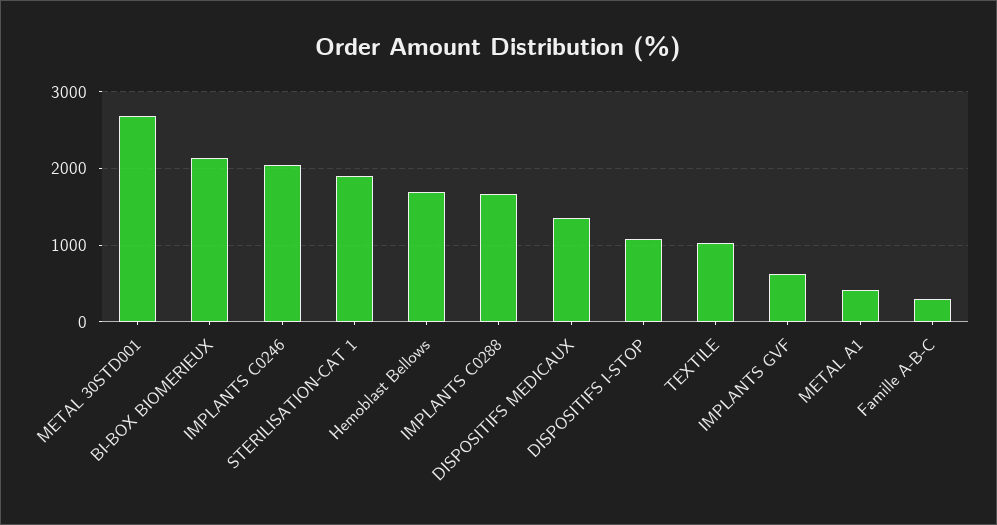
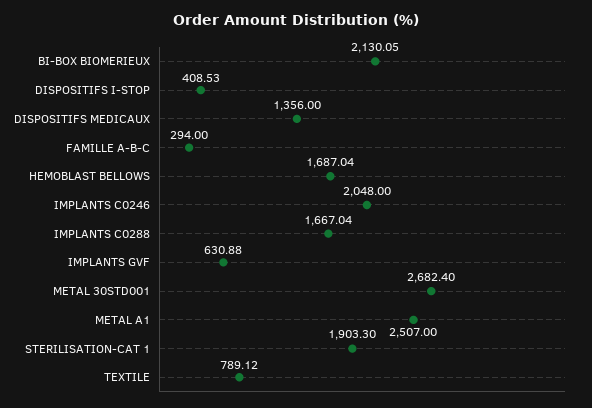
  {
    "METAL 30STD001": 2682.4,
    "BI-BOX BIOMERIEUX": 2130.05,
    "IMPLANTS C0246": 2048,
    "STERILISATION-CAT 1": 1903.3,
    "Hemoblast Bellows": 1687.04,
    "IMPLANTS C0288": 1667.04,
    "DISPOSITIFS MEDICAUX": 1356,
-   "DISPOSITIFS I-STOP": 1100,
+   "DISPOSITIFS I-STOP": 408.53,
-   "TEXTILE": 1000,
+   "TEXTILE": 789.12,
    "IMPLANTS GVF": 630.88,
-   "METAL A1": 400,
+   "METAL A1": 2507,
    "Famille A-B-C": 294
  }

